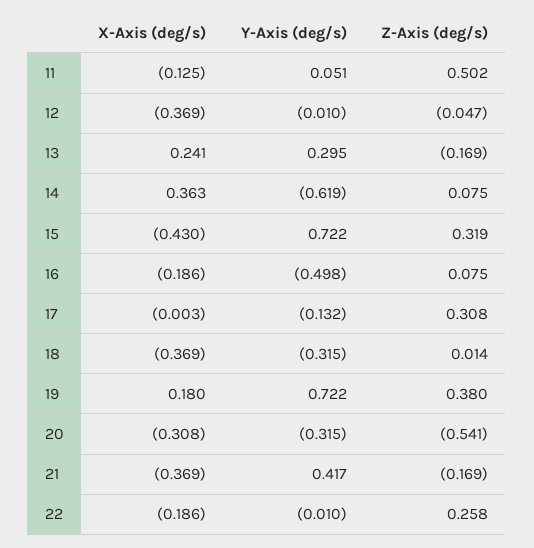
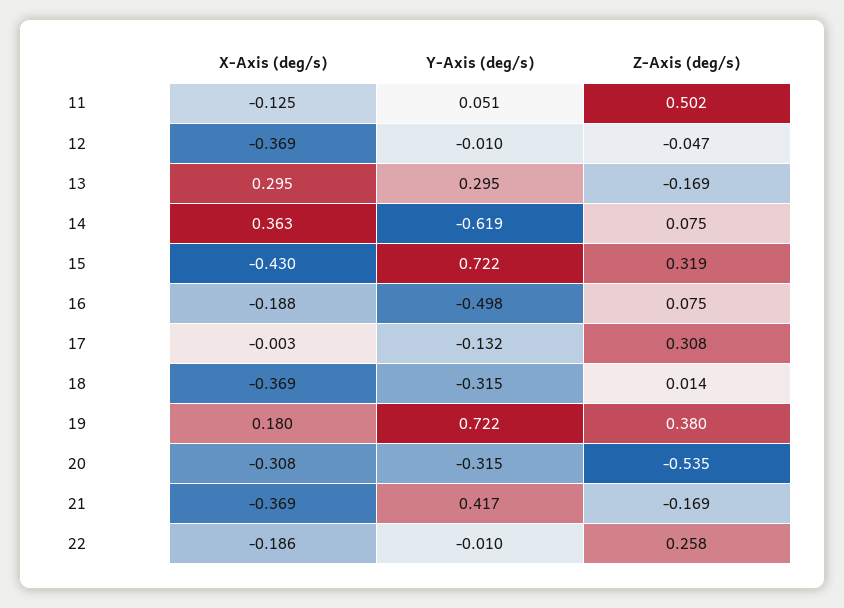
  {
    "X-Axis (deg/s)": {
      "11": -0.125,
      "12": -0.369,
-     "13": 0.241,
+     "13": 0.295,
      "14": 0.363,
      "15": -0.43,
-     "16": -0.186,
+     "16": -0.188,
      "17": -0.003,
      "18": -0.369,
      "19": 0.18,
      "20": -0.308,
      "21": -0.369,
      "22": -0.186
    },
    "Y-Axis (deg/s)": {
      "11": 0.051,
      "12": -0.01,
      "13": 0.295,
      "14": -0.619,
      "15": 0.722,
      "16": -0.498,
      "17": -0.132,
      "18": -0.315,
      "19": 0.722,
      "20": -0.315,
      "21": 0.417,
      "22": -0.01
    },
    "Z-Axis (deg/s)": {
      "11": 0.502,
      "12": -0.047,
      "13": -0.169,
      "14": 0.075,
      "15": 0.319,
      "16": 0.075,
      "17": 0.308,
      "18": 0.014,
      "19": 0.38,
-     "20": -0.541,
+     "20": -0.535,
      "21": -0.169,
      "22": 0.258
    }
  }

